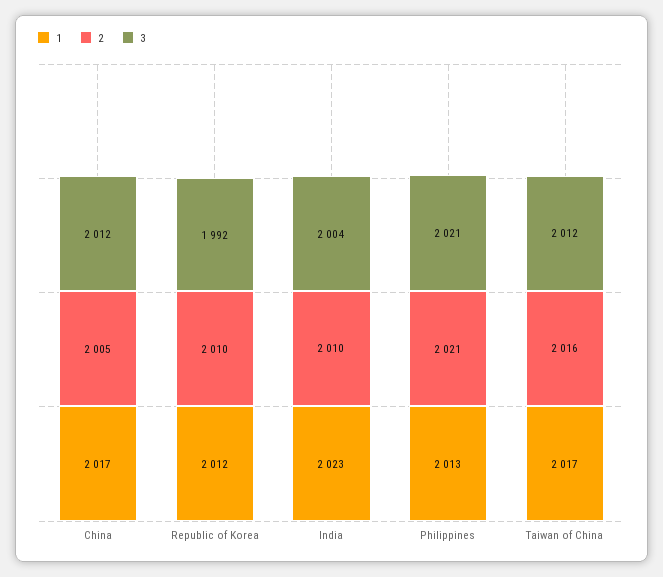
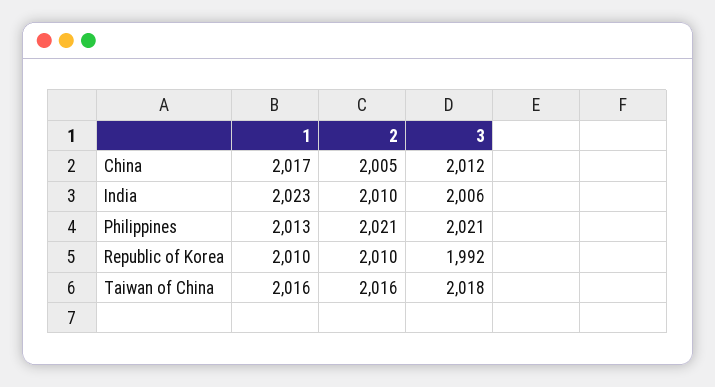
  {
    "1": {
      "China": 2017,
-     "Republic of Korea": 2012,
+     "Republic of Korea": 2010,
      "India": 2023,
      "Philippines": 2013,
-     "Taiwan of China": 2017
+     "Taiwan of China": 2016
    },
    "2": {
      "China": 2005,
      "Republic of Korea": 2010,
      "India": 2010,
      "Philippines": 2021,
      "Taiwan of China": 2016
    },
    "3": {
      "China": 2012,
      "Republic of Korea": 1992,
-     "India": 2004,
+     "India": 2006,
      "Philippines": 2021,
-     "Taiwan of China": 2012
+     "Taiwan of China": 2018
    }
  }

